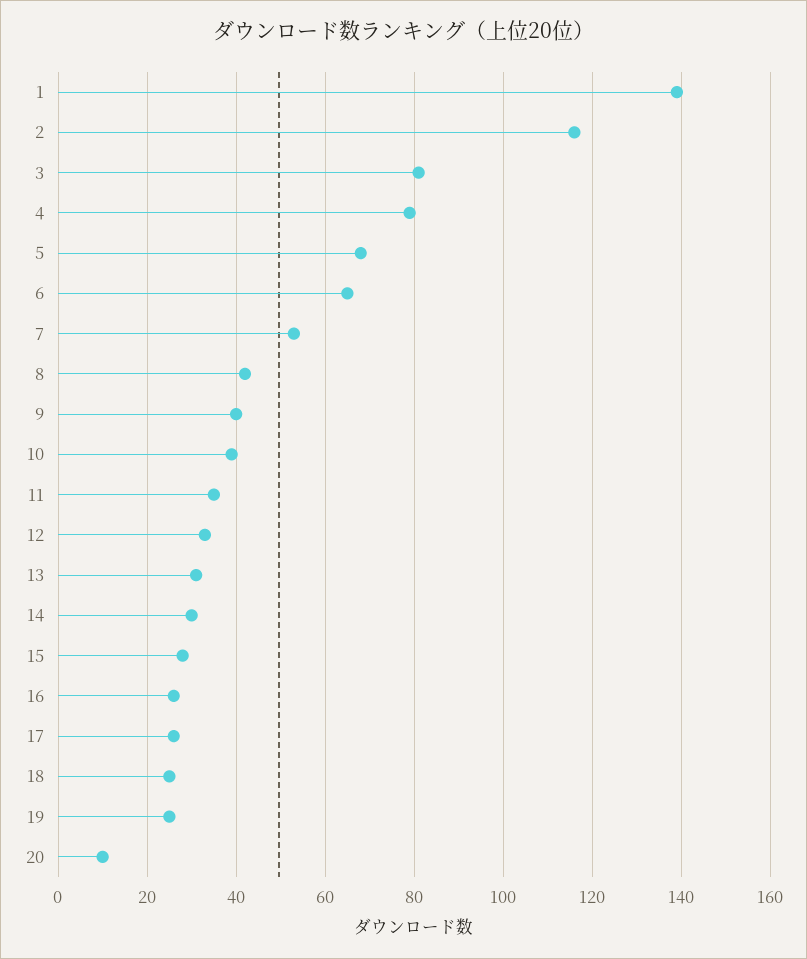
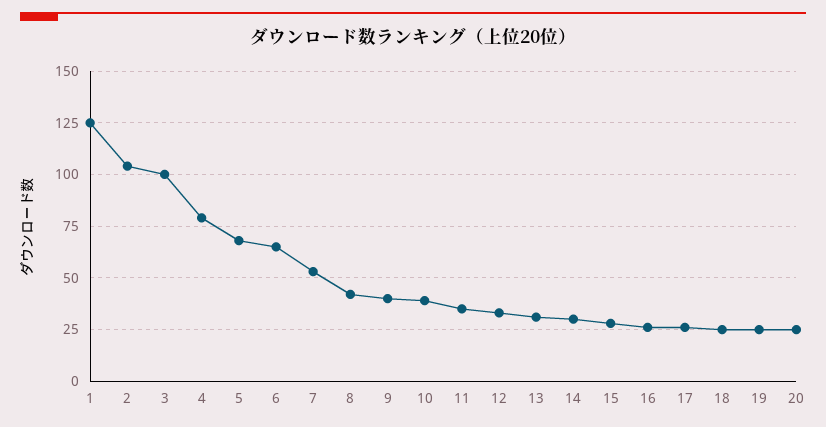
  {
-   "1": 140,
+   "1": 125,
-   "2": 115,
+   "2": 105,
-   "3": 80,
+   "3": 100,
    "4": 80,
    "5": 70,
    "6": 65,
    "7": 55,
    "8": 40,
    "9": 40,
    "10": 40,
    "11": 35,
    "12": 35,
    "13": 30,
    "14": 30,
    "15": 30,
    "16": 25,
    "17": 25,
    "18": 25,
    "19": 25,
-   "20": 10
+   "20": 25
  }

